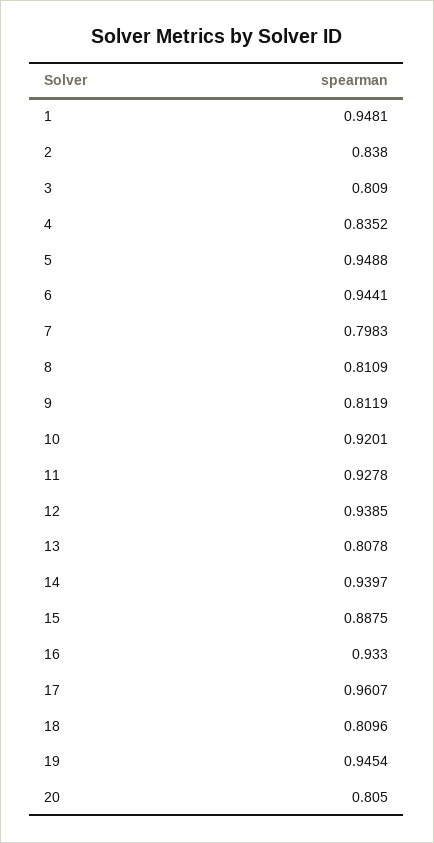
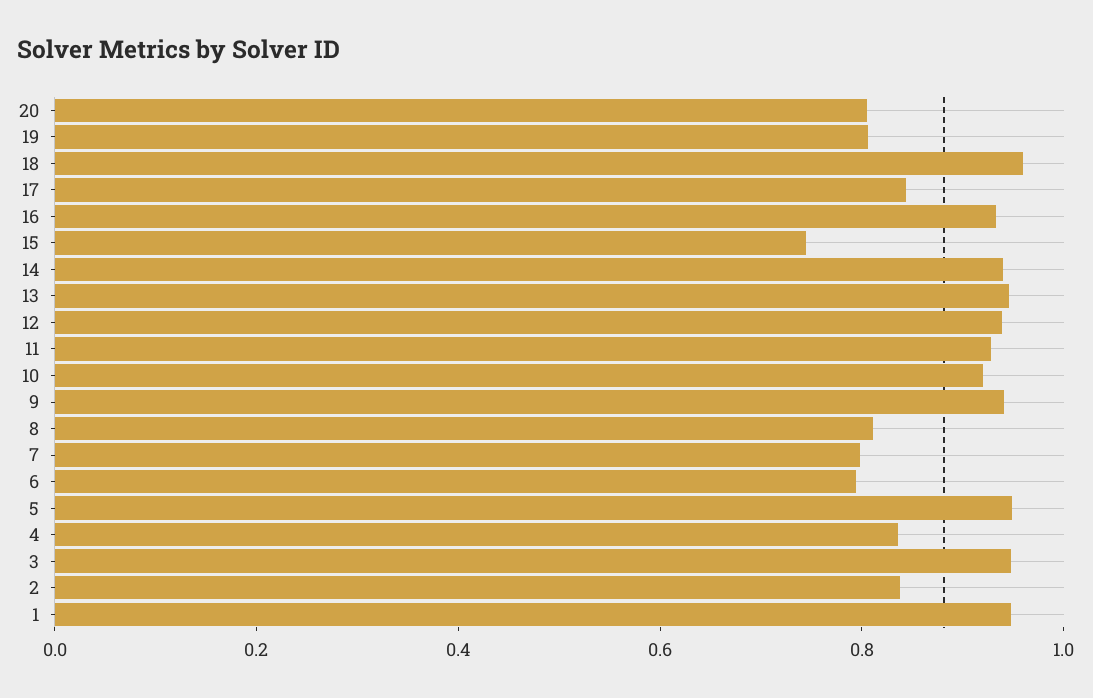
  {
    "1": 0.9481,
    "2": 0.838,
-   "3": 0.809,
+   "3": 0.95,
    "4": 0.8352,
    "5": 0.9488,
-   "6": 0.9441,
+   "6": 0.8,
    "7": 0.7983,
    "8": 0.8109,
-   "9": 0.8119,
+   "9": 0.95,
    "10": 0.9201,
    "11": 0.9278,
    "12": 0.9385,
-   "13": 0.8078,
+   "13": 0.95,
    "14": 0.9397,
-   "15": 0.8875,
+   "15": 0.75,
    "16": 0.933,
-   "17": 0.9607,
+   "17": 0.85,
-   "18": 0.8096,
+   "18": 0.95,
-   "19": 0.9454,
+   "19": 0.8,
    "20": 0.805
  }

